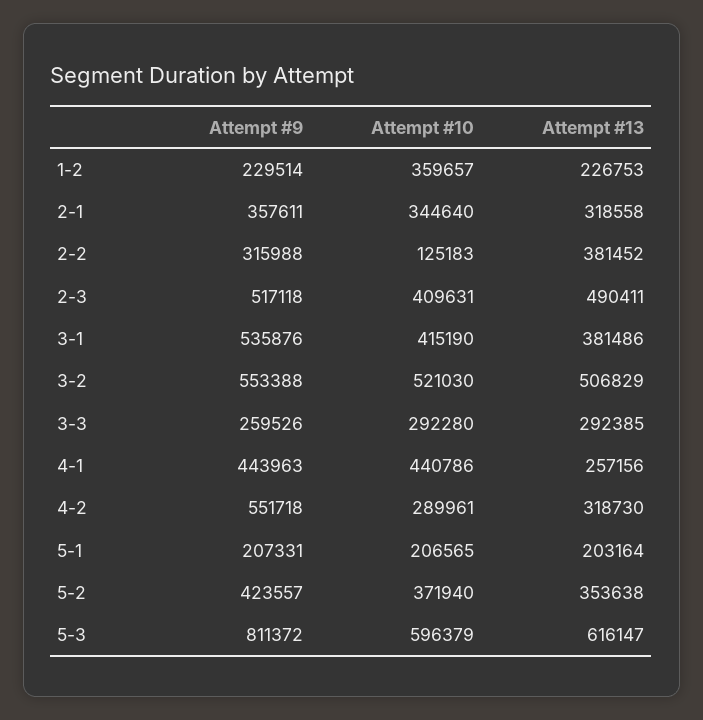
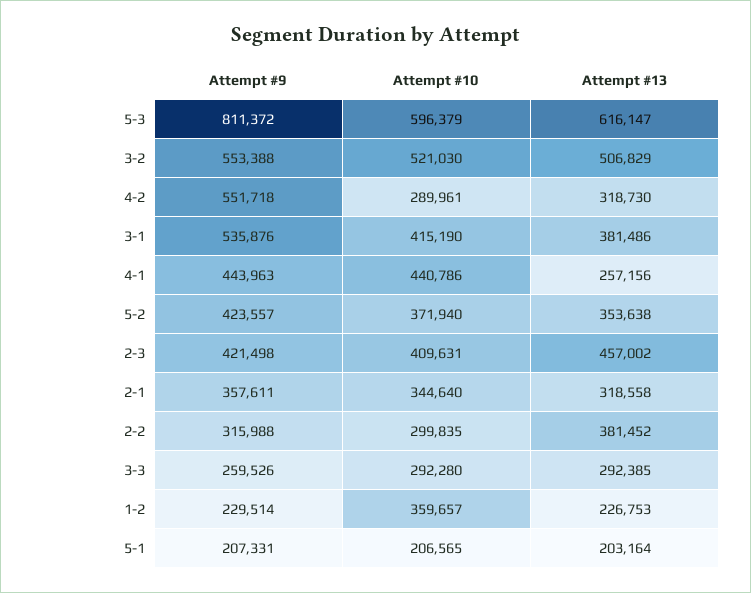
  {
    "Attempt #9": {
      "1-2": 229514,
      "2-1": 357611,
      "2-2": 315988,
-     "2-3": 517118,
+     "2-3": 421498,
      "3-1": 535876,
      "3-2": 553388,
      "3-3": 259526,
      "4-1": 443963,
      "4-2": 551718,
      "5-1": 207331,
      "5-2": 423557,
      "5-3": 811372
    },
    "Attempt #10": {
      "1-2": 359657,
      "2-1": 344640,
-     "2-2": 125183,
+     "2-2": 299835,
      "2-3": 409631,
      "3-1": 415190,
      "3-2": 521030,
      "3-3": 292280,
      "4-1": 440786,
      "4-2": 289961,
      "5-1": 206565,
      "5-2": 371940,
      "5-3": 596379
    },
    "Attempt #13": {
      "1-2": 226753,
      "2-1": 318558,
      "2-2": 381452,
-     "2-3": 490411,
+     "2-3": 457002,
      "3-1": 381486,
      "3-2": 506829,
      "3-3": 292385,
      "4-1": 257156,
      "4-2": 318730,
      "5-1": 203164,
      "5-2": 353638,
      "5-3": 616147
    }
  }

